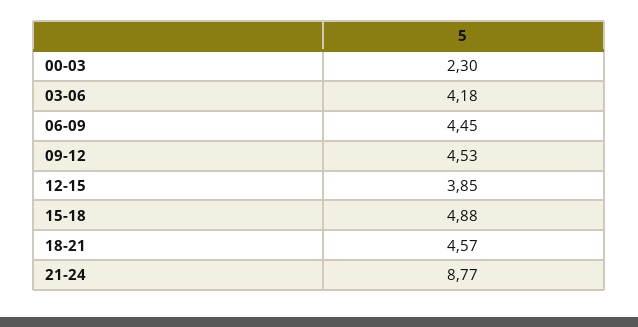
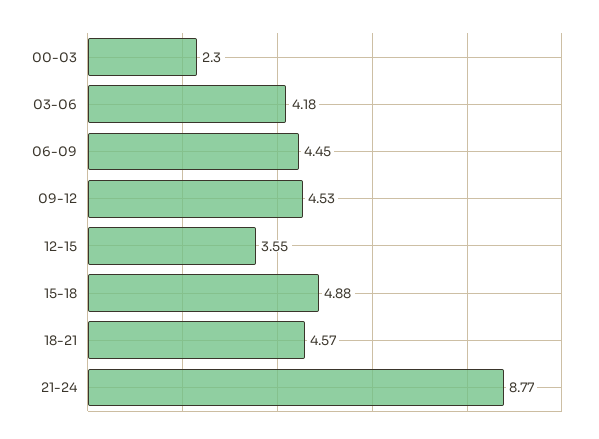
  {
    "00-03": 2.3,
    "03-06": 4.18,
    "06-09": 4.45,
    "09-12": 4.53,
-   "12-15": 3.85,
+   "12-15": 3.55,
    "15-18": 4.88,
    "18-21": 4.57,
    "21-24": 8.77
  }

